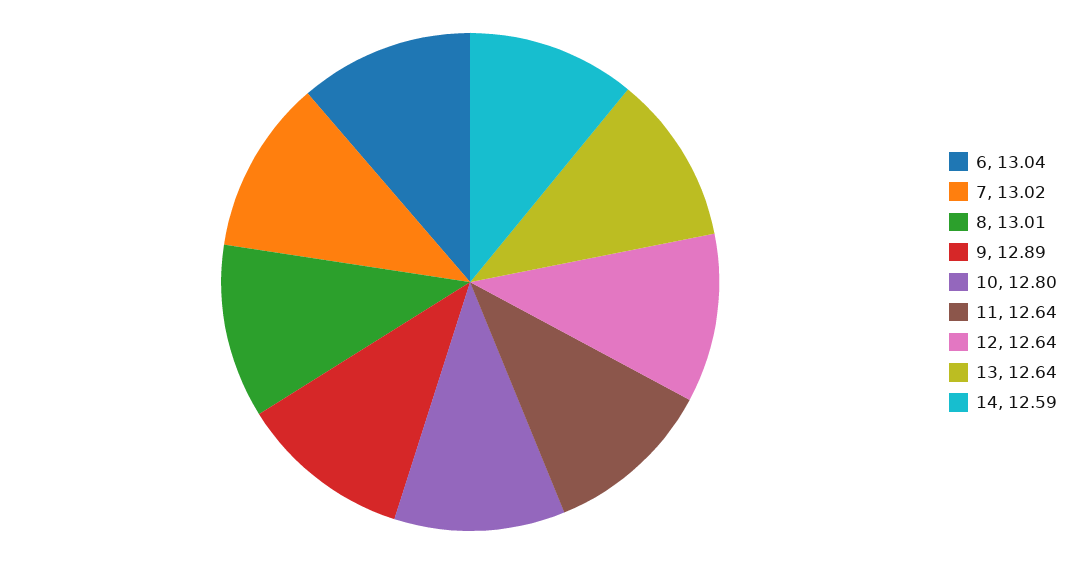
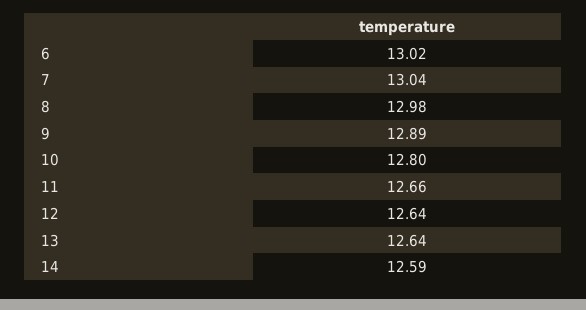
  {
-   "6": 13.04,
+   "6": 13.02,
-   "7": 13.02,
+   "7": 13.04,
-   "8": 13.01,
+   "8": 12.98,
    "9": 12.89,
    "10": 12.8,
-   "11": 12.64,
+   "11": 12.66,
    "12": 12.64,
    "13": 12.64,
    "14": 12.59
  }

